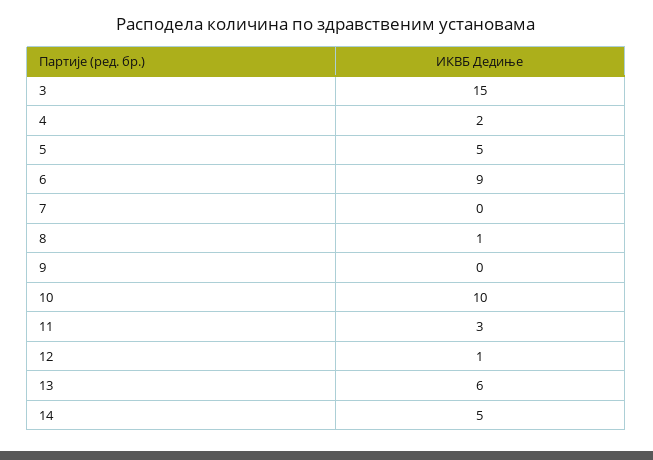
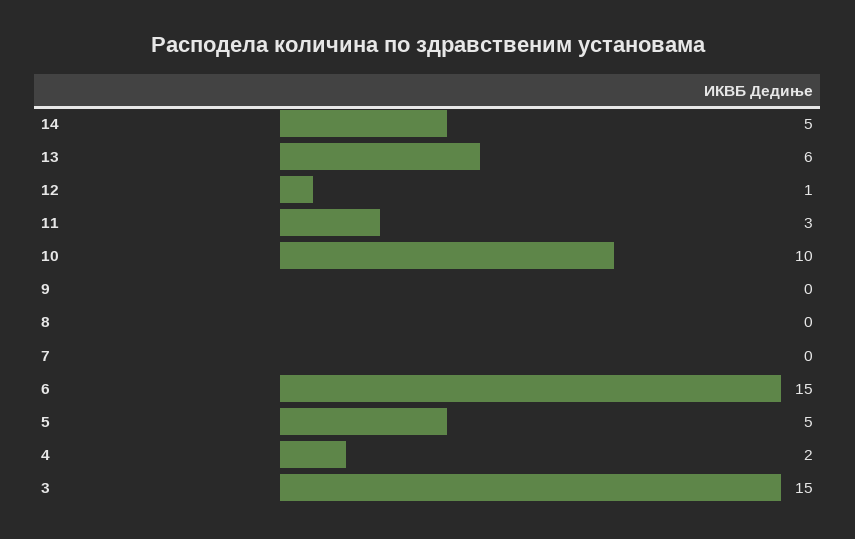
  {
    "3": 15,
    "4": 2,
    "5": 5,
-   "6": 9,
+   "6": 15,
    "7": 0,
-   "8": 1,
+   "8": 0,
    "9": 0,
    "10": 10,
    "11": 3,
    "12": 1,
    "13": 6,
    "14": 5
  }

